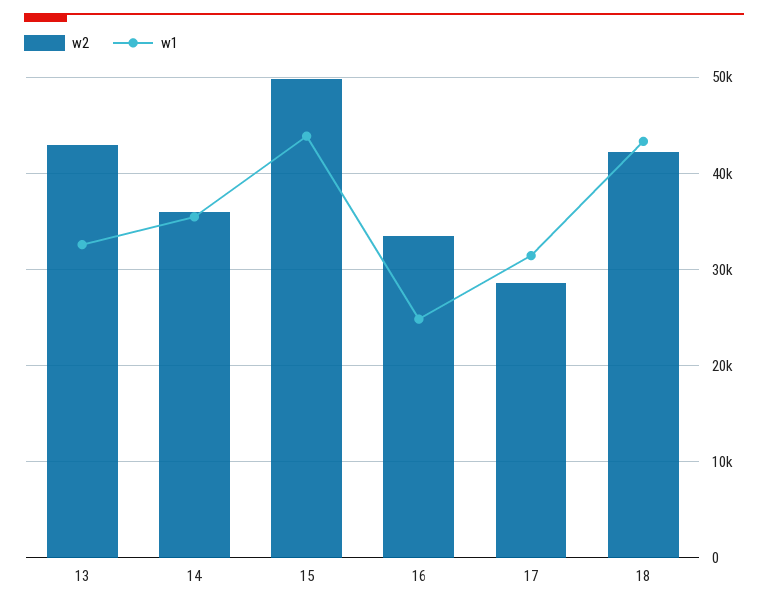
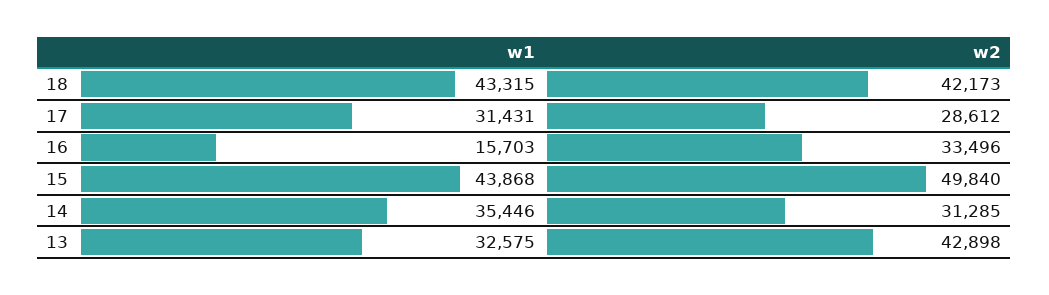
  {
    "w2": {
      "13": 42898,
-     "14": 36000,
+     "14": 31285,
      "15": 49840,
      "16": 33496,
      "17": 28612,
      "18": 42173
    },
    "w1": {
      "13": 32575,
      "14": 35446,
      "15": 43868,
-     "16": 25000,
+     "16": 15703,
      "17": 31431,
      "18": 43315
    }
  }

